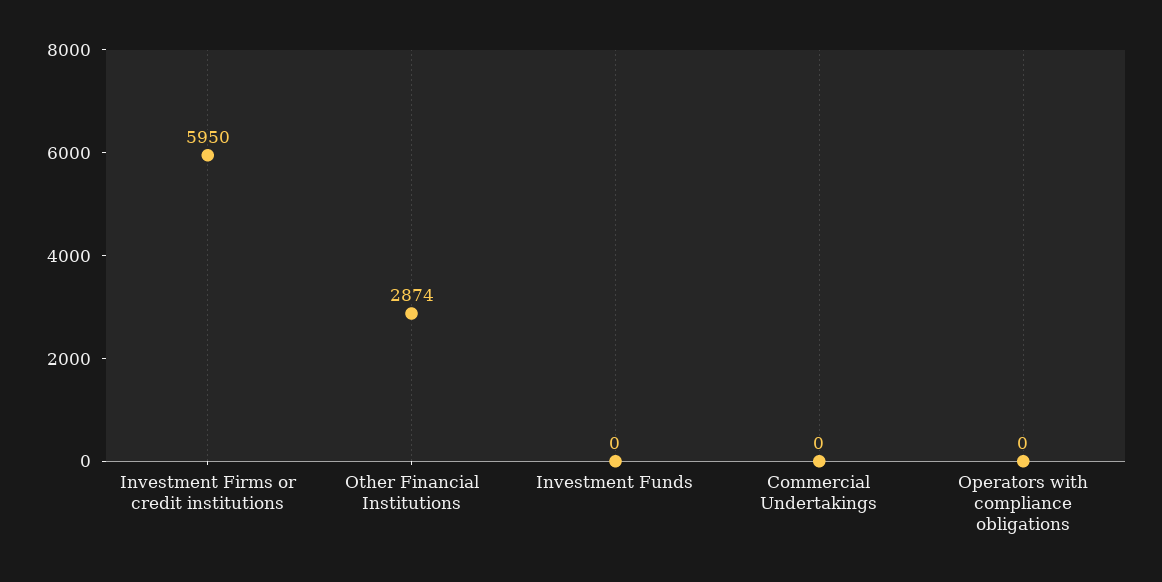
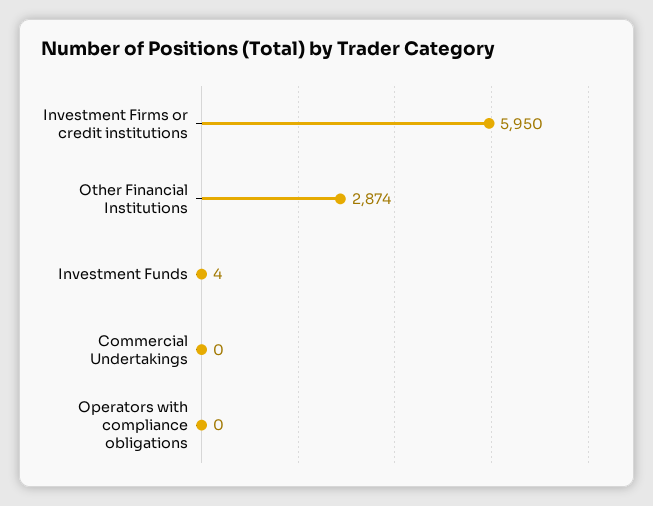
  {
    "Investment Firms or credit institutions": 5950,
    "Other Financial Institutions": 2874,
-   "Investment Funds": 0,
+   "Investment Funds": 4,
    "Commercial Undertakings": 0,
    "Operators with compliance obligations": 0
  }

